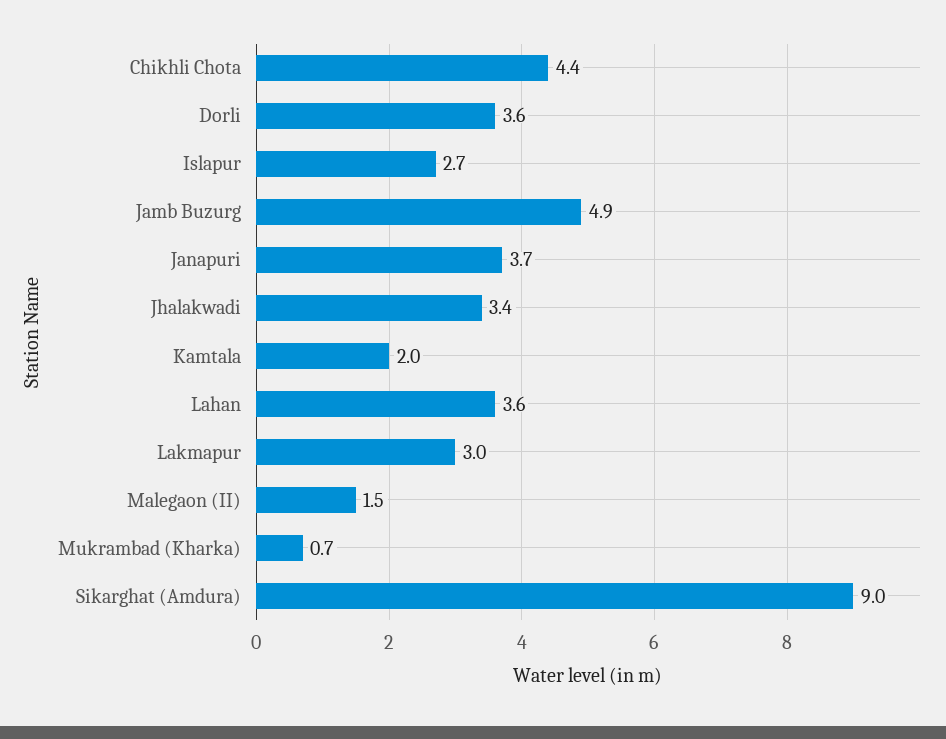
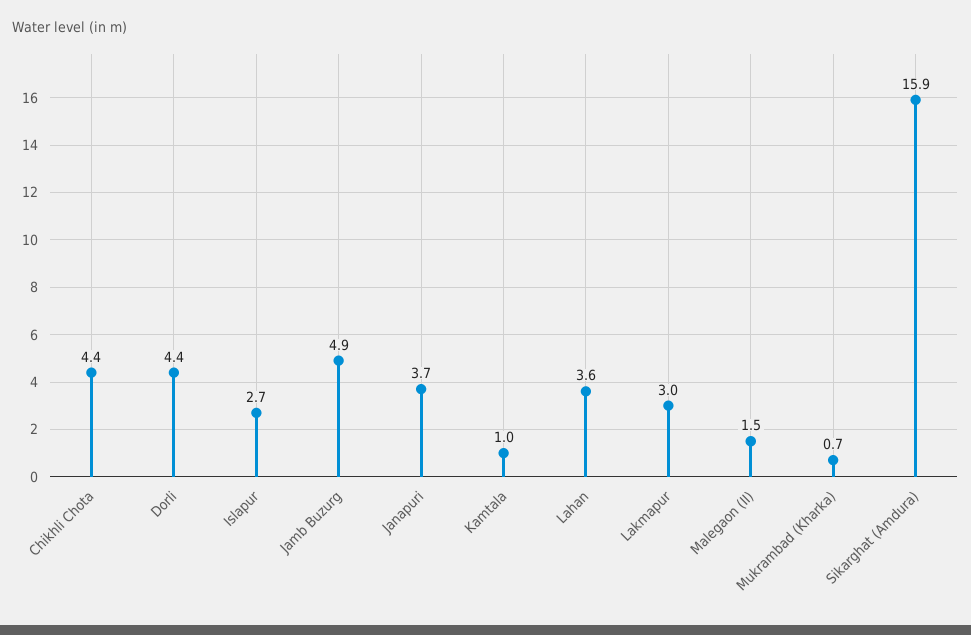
  {
    "Chikhli Chota": 4.4,
-   "Dorli": 3.6,
+   "Dorli": 4.4,
    "Islapur": 2.7,
    "Jamb Buzurg": 4.9,
    "Janapuri": 3.7,
-   "Jhalakwadi": 3.4,
-   "Kamtala": 2,
+   "Kamtala": 1,
    "Lahan": 3.6,
    "Lakmapur": 3,
    "Malegaon (II)": 1.5,
    "Mukrambad (Kharka)": 0.7,
-   "Sikarghat (Amdura)": 9
+   "Sikarghat (Amdura)": 15.9
  }

